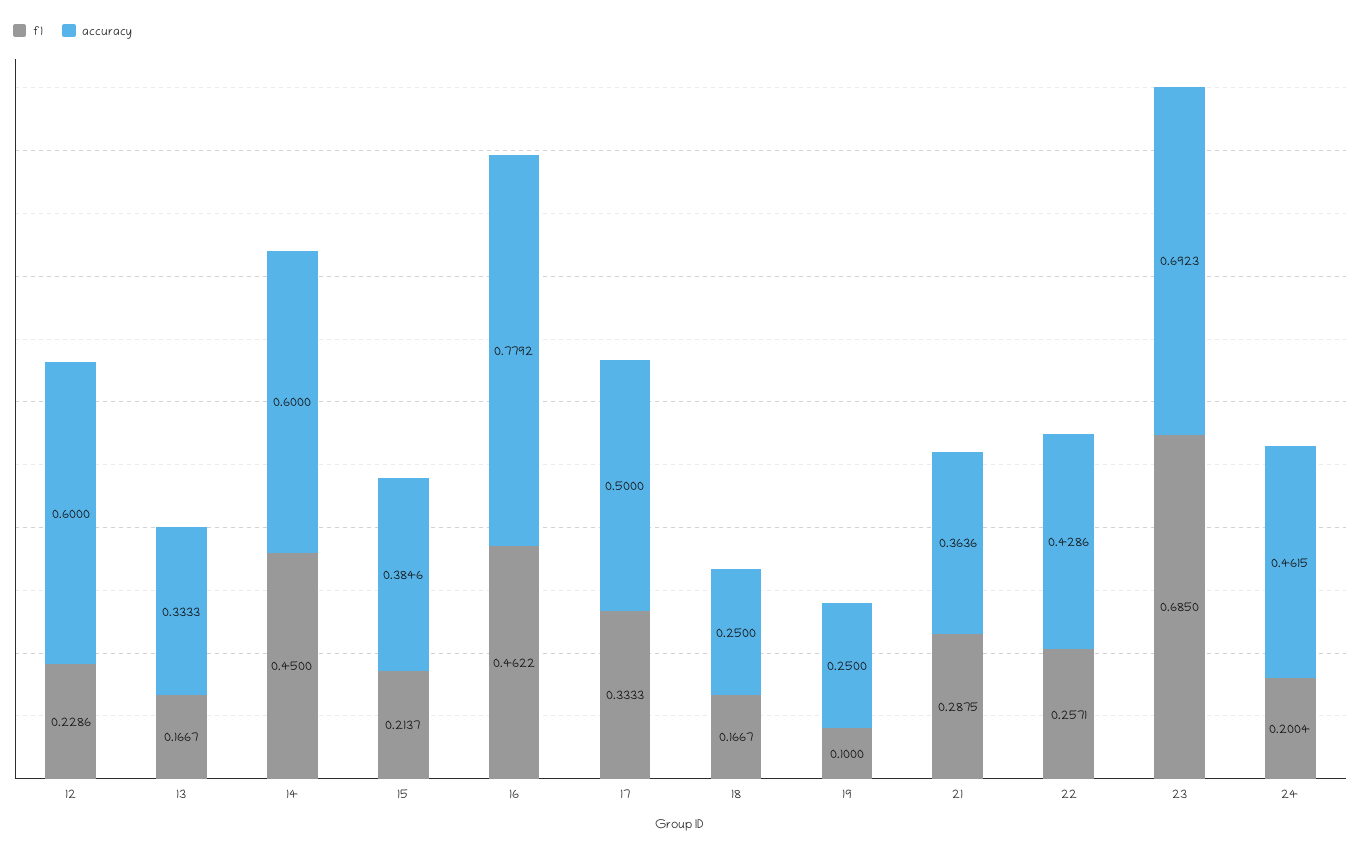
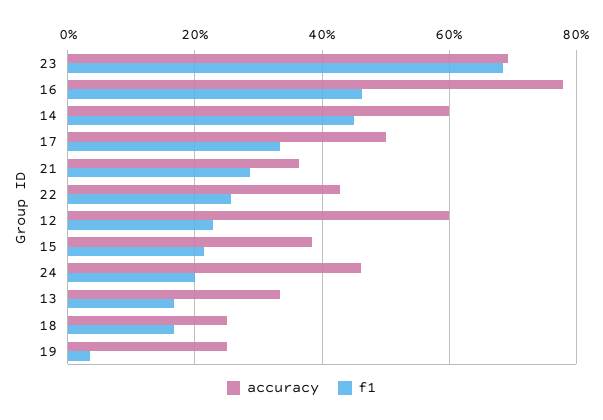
  {
    "f1": {
      "12": 0.2286,
      "13": 0.1667,
      "14": 0.45,
      "15": 0.2137,
      "16": 0.4622,
      "17": 0.3333,
      "18": 0.1667,
-     "19": 0.1,
+     "19": 0.04,
      "21": 0.2875,
      "22": 0.2571,
      "23": 0.685,
      "24": 0.2004
    },
    "accuracy": {
      "12": 0.6,
      "13": 0.3333,
      "14": 0.6,
      "15": 0.3846,
      "16": 0.7792,
      "17": 0.5,
      "18": 0.25,
      "19": 0.25,
      "21": 0.3636,
      "22": 0.4286,
      "23": 0.6923,
      "24": 0.4615
    }
  }

